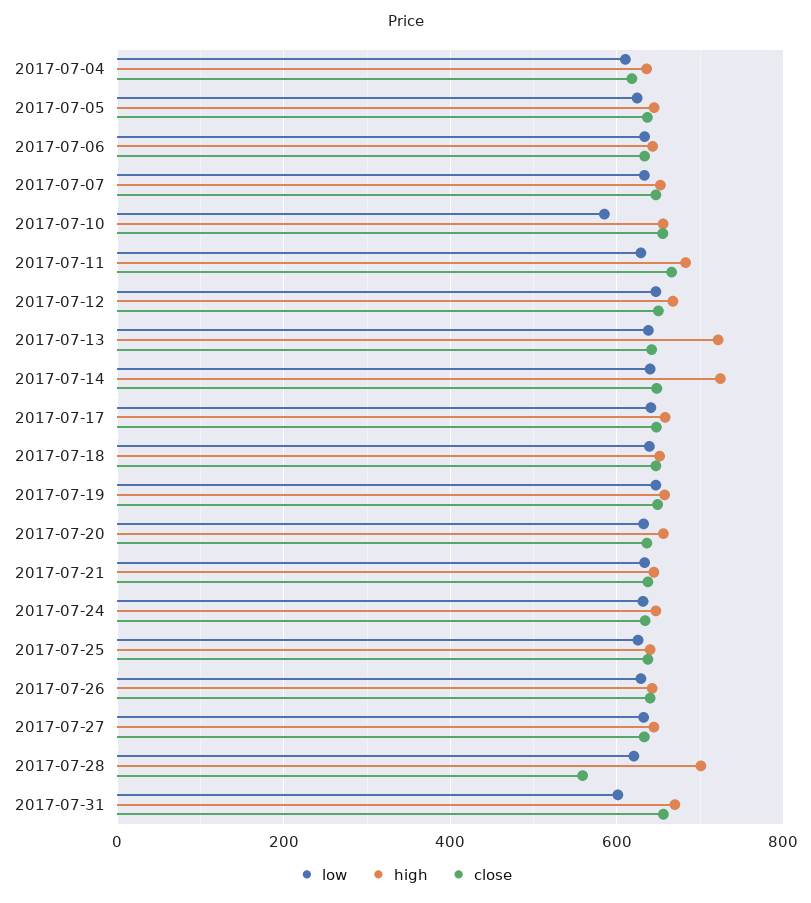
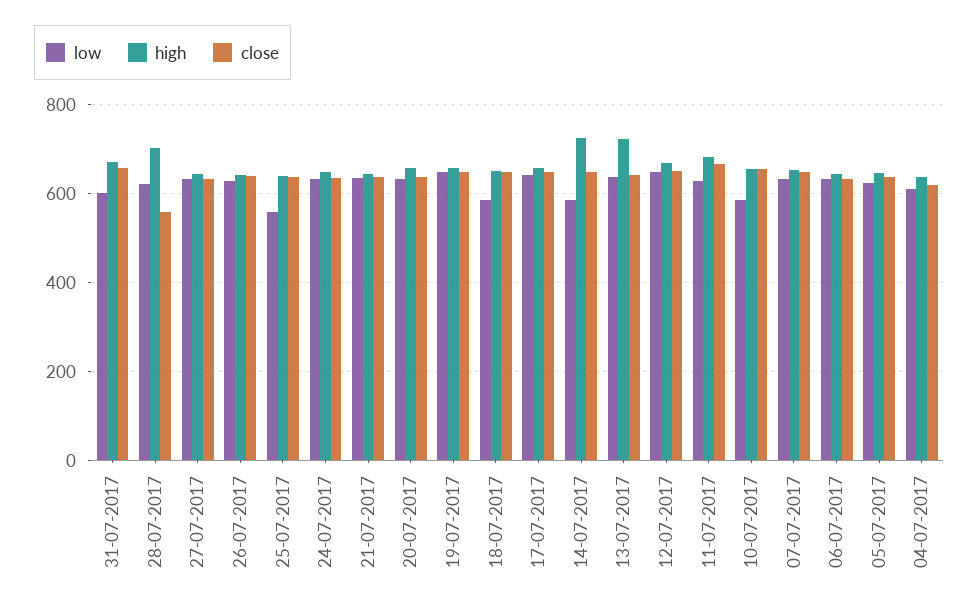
  {
    "low": {
      "2017-07-04": 620,
      "2017-07-05": 620,
      "2017-07-06": 640,
      "2017-07-07": 640,
      "2017-07-10": 580,
      "2017-07-11": 620,
      "2017-07-12": 640,
      "2017-07-13": 640,
-     "2017-07-14": 640,
+     "2017-07-14": 580,
      "2017-07-17": 640,
-     "2017-07-18": 640,
+     "2017-07-18": 580,
      "2017-07-19": 640,
      "2017-07-20": 640,
      "2017-07-21": 640,
      "2017-07-24": 640,
-     "2017-07-25": 620,
+     "2017-07-25": 560,
      "2017-07-26": 620,
      "2017-07-27": 640,
      "2017-07-28": 620,
      "2017-07-31": 600
    },
    "high": {
      "2017-07-04": 640,
      "2017-07-05": 640,
      "2017-07-06": 640,
      "2017-07-07": 660,
      "2017-07-10": 660,
      "2017-07-11": 680,
      "2017-07-12": 660,
      "2017-07-13": 720,
      "2017-07-14": 720,
      "2017-07-17": 660,
      "2017-07-18": 660,
      "2017-07-19": 660,
      "2017-07-20": 660,
      "2017-07-21": 640,
      "2017-07-24": 640,
      "2017-07-25": 640,
      "2017-07-26": 640,
      "2017-07-27": 640,
      "2017-07-28": 700,
      "2017-07-31": 660
    },
    "close": {
      "2017-07-04": 620,
      "2017-07-05": 640,
      "2017-07-06": 640,
      "2017-07-07": 640,
      "2017-07-10": 660,
      "2017-07-11": 660,
      "2017-07-12": 660,
      "2017-07-13": 640,
      "2017-07-14": 640,
      "2017-07-17": 640,
      "2017-07-18": 640,
      "2017-07-19": 640,
      "2017-07-20": 640,
      "2017-07-21": 640,
      "2017-07-24": 640,
      "2017-07-25": 640,
      "2017-07-26": 640,
      "2017-07-27": 640,
      "2017-07-28": 560,
      "2017-07-31": 660
    }
  }

